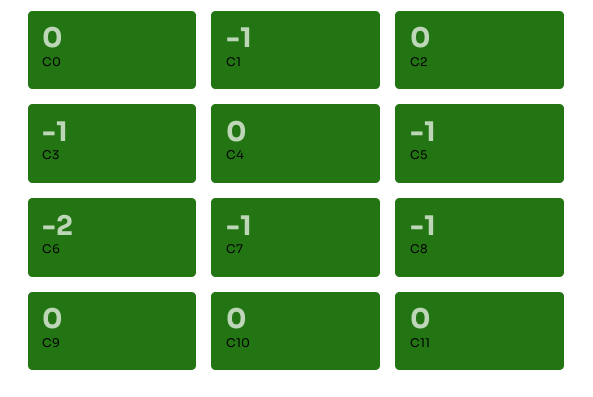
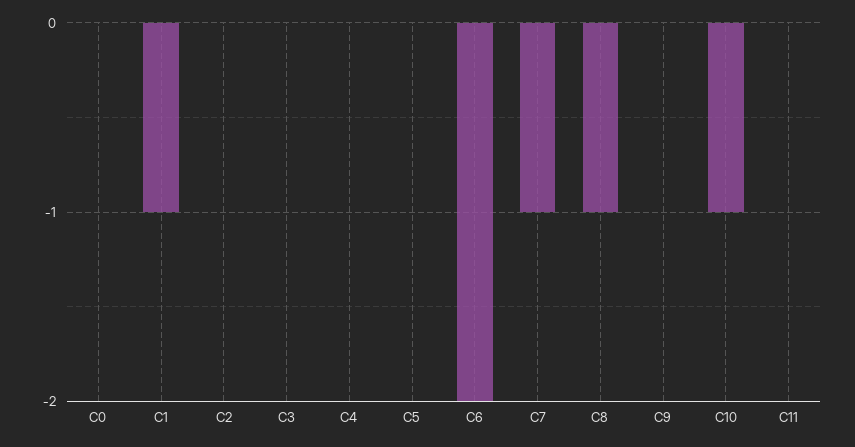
  {
    "C0": 0,
    "C1": -1,
    "C2": 0,
-   "C3": -1,
+   "C3": 0,
    "C4": 0,
-   "C5": -1,
+   "C5": 0,
    "C6": -2,
    "C7": -1,
    "C8": -1,
    "C9": 0,
-   "C10": 0,
+   "C10": -1,
    "C11": 0
  }

